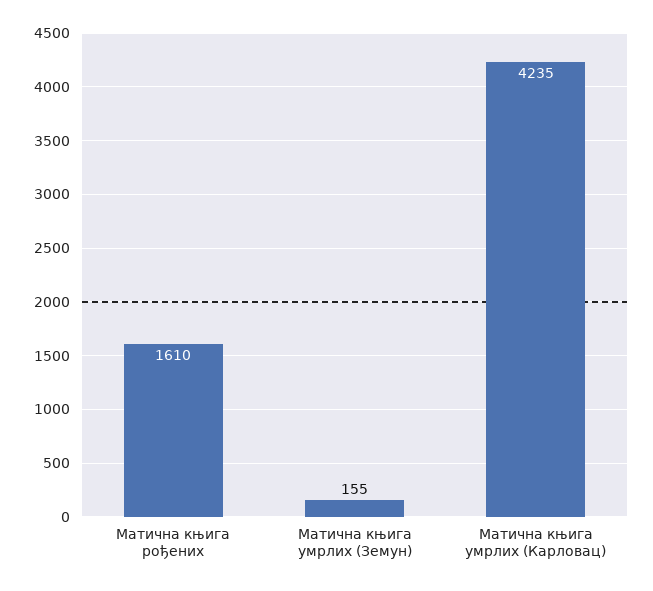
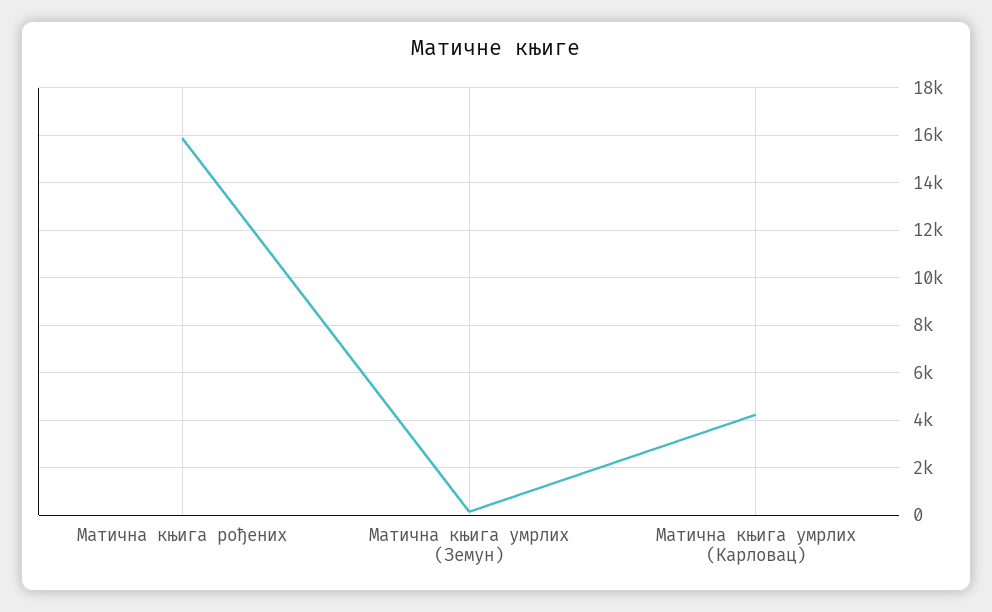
  {
-   "Матична књига рођених": 1610,
+   "Матична књига рођених": 16000,
    "Матична књига умрлих (Земун)": 155,
    "Матична књига умрлих (Карловац)": 4235
  }

